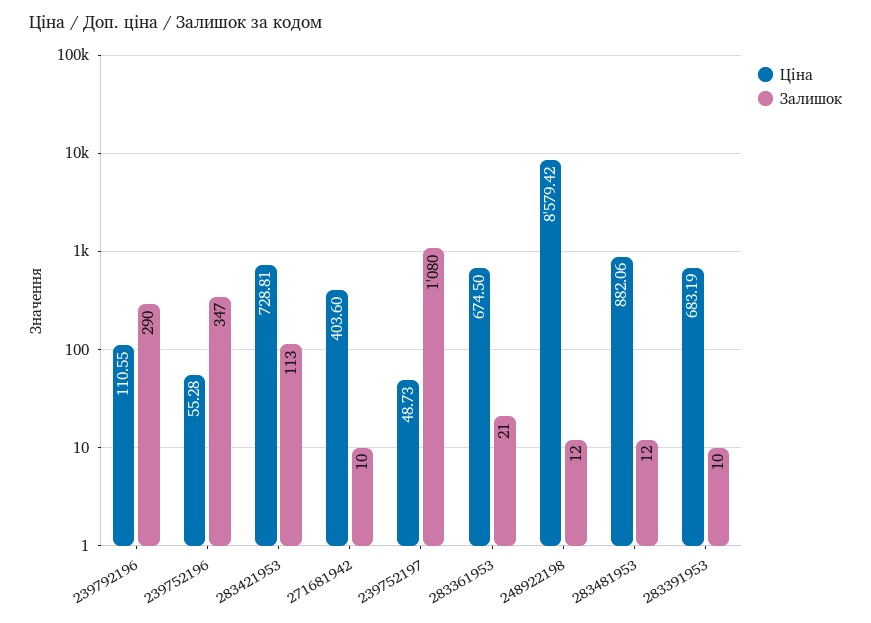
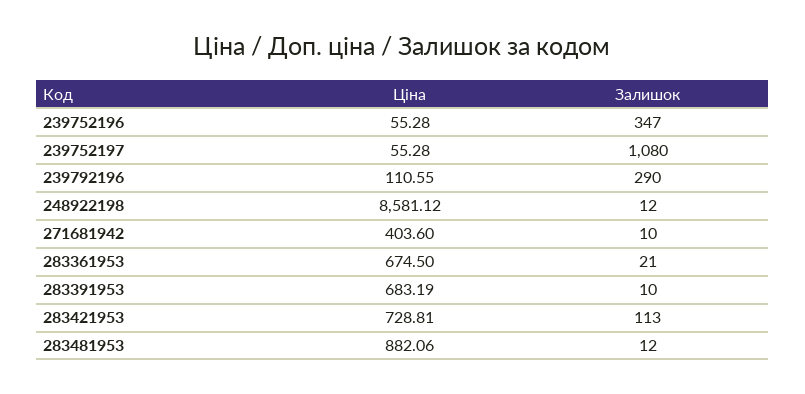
  {
    "Ціна": {
      "239792196": 110.55,
      "239752196": 55.28,
      "283421953": 728.81,
      "271681942": 403.6,
-     "239752197": 48.73,
+     "239752197": 55.28,
      "283361953": 674.5,
-     "248922198": 8579.42,
+     "248922198": 8581.12,
      "283481953": 882.06,
      "283391953": 683.19
    },
    "Залишок": {
      "239792196": 290,
      "239752196": 347,
      "283421953": 113,
      "271681942": 10,
      "239752197": 1080,
      "283361953": 21,
      "248922198": 12,
      "283481953": 12,
      "283391953": 10
    }
  }

